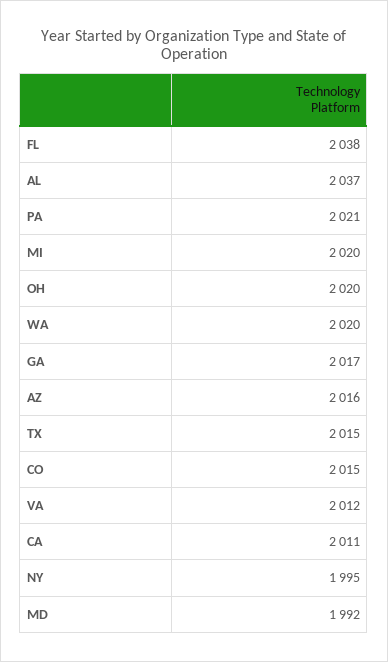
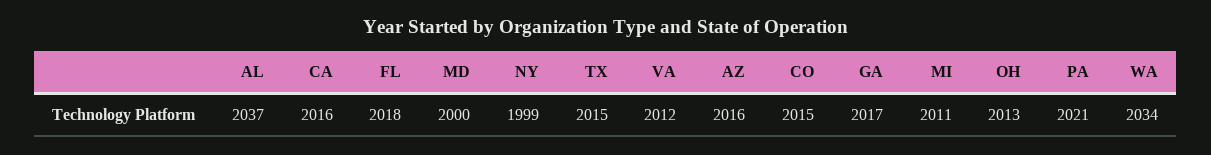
  {
-   "FL": 2038,
+   "FL": 2018,
    "AL": 2037,
    "PA": 2021,
-   "MI": 2020,
+   "MI": 2011,
-   "OH": 2020,
+   "OH": 2013,
-   "WA": 2020,
+   "WA": 2034,
    "GA": 2017,
    "AZ": 2016,
    "TX": 2015,
    "CO": 2015,
    "VA": 2012,
-   "CA": 2011,
+   "CA": 2016,
-   "NY": 1995,
+   "NY": 1999,
-   "MD": 1992
+   "MD": 2000
  }

